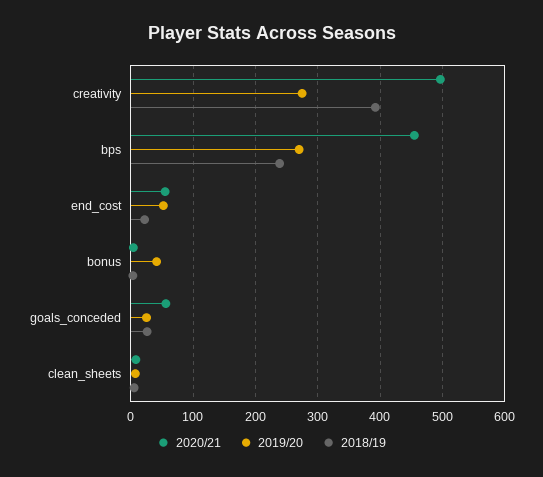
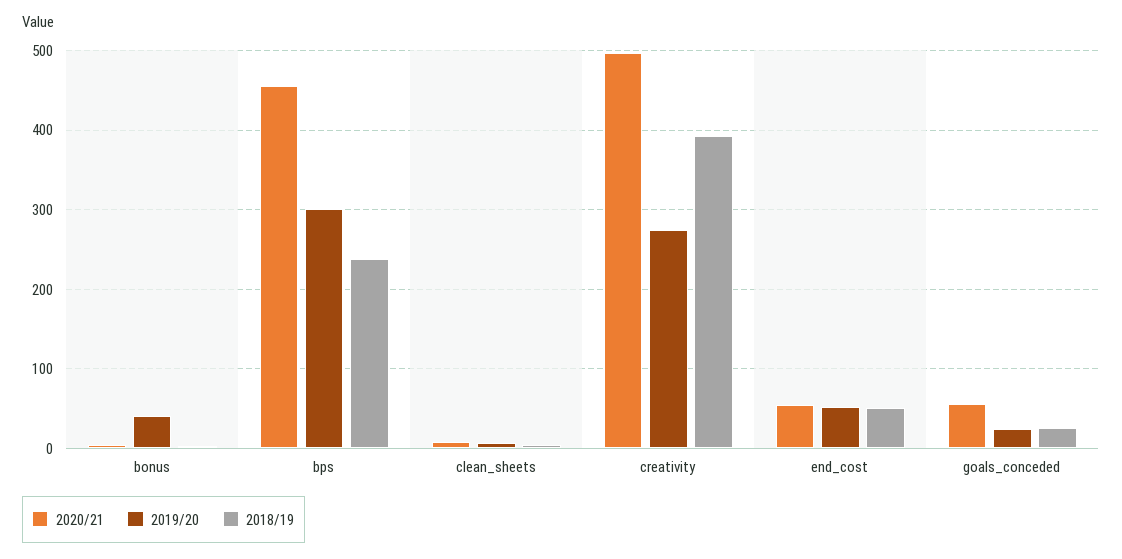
  {
    "2020/21": {
      "creativity": 500,
      "bps": 460,
      "end_cost": 60,
      "bonus": 0,
      "goals_conceded": 60,
      "clean_sheets": 10
    },
    "2019/20": {
      "creativity": 270,
-     "bps": 270,
+     "bps": 300,
      "end_cost": 50,
      "bonus": 40,
      "goals_conceded": 30,
      "clean_sheets": 10
    },
    "2018/19": {
      "creativity": 390,
      "bps": 240,
-     "end_cost": 20,
+     "end_cost": 50,
      "bonus": 0,
      "goals_conceded": 30,
      "clean_sheets": 10
    }
  }

